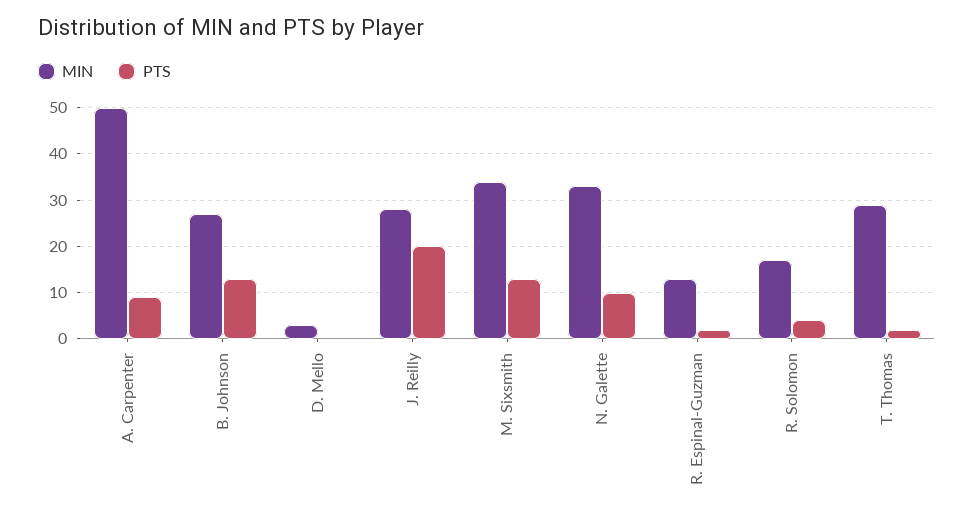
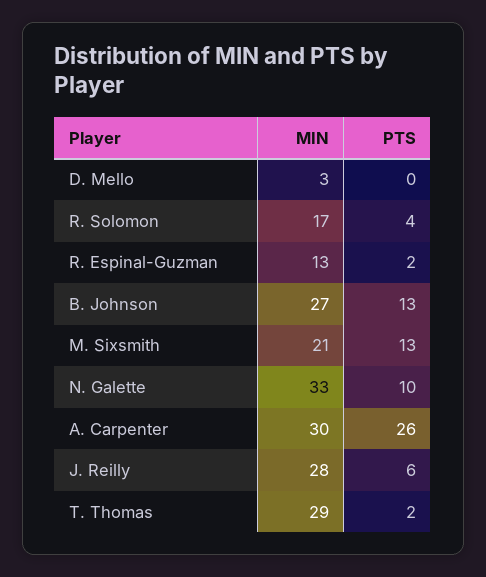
  {
    "MIN": {
-     "A. Carpenter": 50,
+     "A. Carpenter": 30,
      "B. Johnson": 27,
      "D. Mello": 3,
      "J. Reilly": 28,
-     "M. Sixsmith": 35,
+     "M. Sixsmith": 21,
      "N. Galette": 33,
      "R. Espinal-Guzman": 13,
      "R. Solomon": 17,
      "T. Thomas": 29
    },
    "PTS": {
-     "A. Carpenter": 10,
+     "A. Carpenter": 26,
      "B. Johnson": 13,
      "D. Mello": 0,
-     "J. Reilly": 20,
+     "J. Reilly": 6,
      "M. Sixsmith": 13,
      "N. Galette": 10,
      "R. Espinal-Guzman": 2,
      "R. Solomon": 4,
      "T. Thomas": 2
    }
  }

